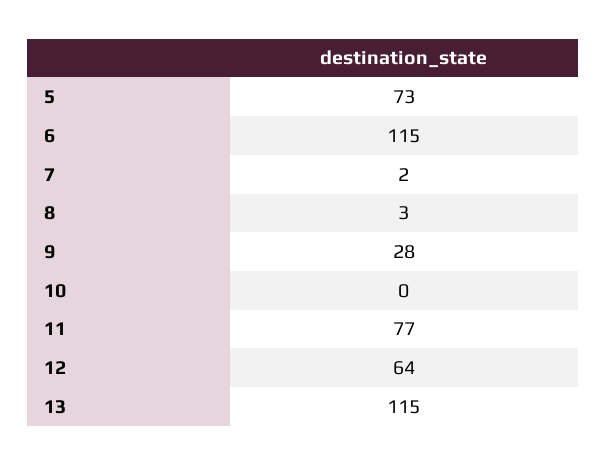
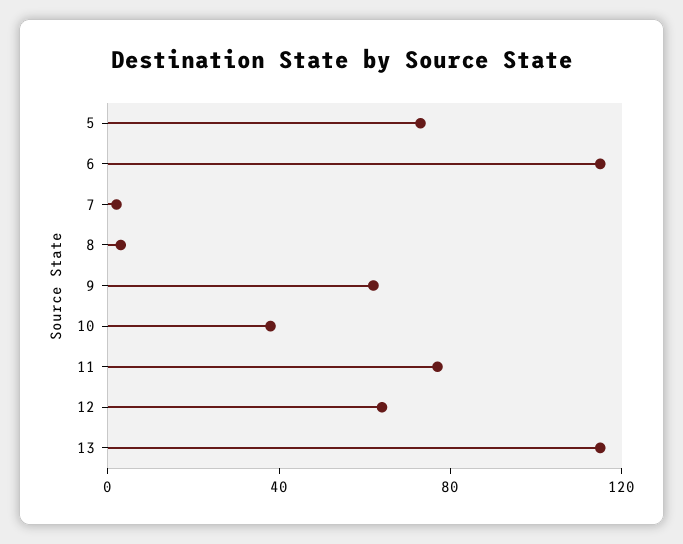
  {
    "5": 73,
    "6": 115,
    "7": 2,
    "8": 3,
-   "9": 28,
+   "9": 60,
-   "10": 0,
+   "10": 40,
    "11": 77,
    "12": 64,
    "13": 115
  }

